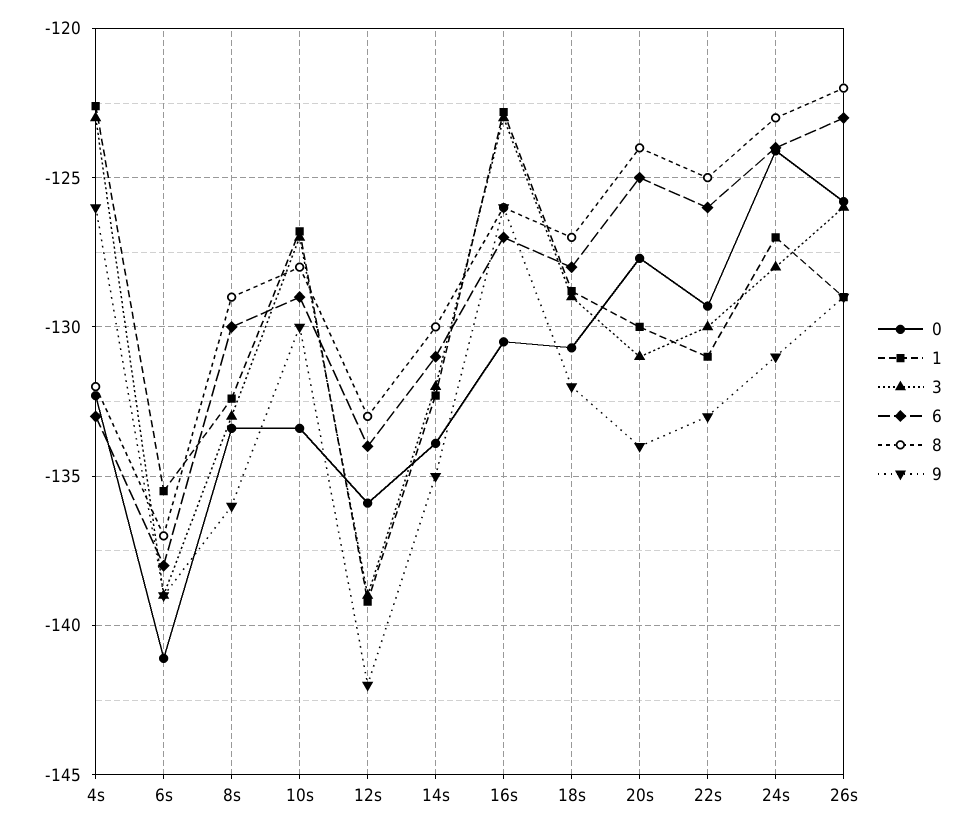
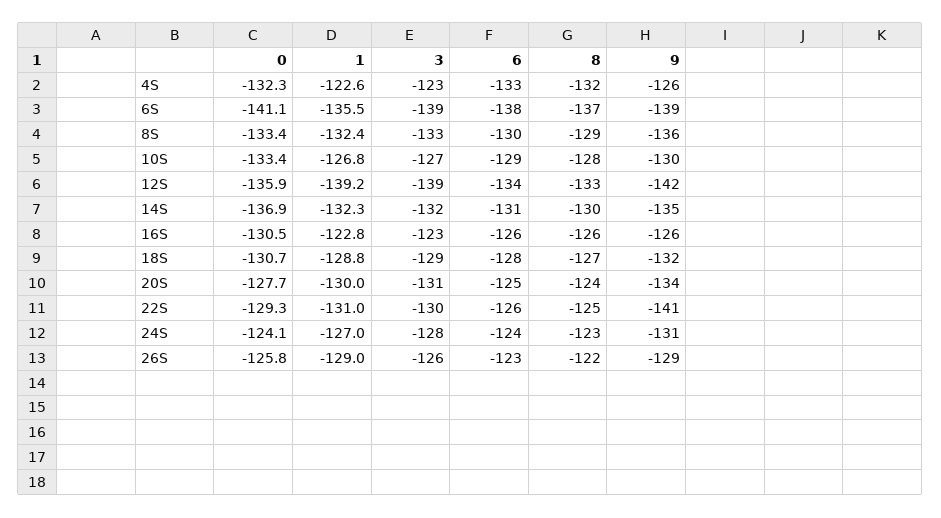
  {
    "0": {
      "4s": -132.3,
      "6s": -141.1,
      "8s": -133.4,
      "10s": -133.4,
      "12s": -135.9,
-     "14s": -134,
+     "14s": -136.9,
      "16s": -130.5,
      "18s": -130.7,
      "20s": -127.7,
      "22s": -129.3,
      "24s": -124.1,
      "26s": -125.8
    },
    "1": {
      "4s": -122.6,
      "6s": -135.5,
      "8s": -132.4,
      "10s": -126.8,
      "12s": -139.2,
      "14s": -132.3,
      "16s": -122.8,
      "18s": -128.8,
      "20s": -130,
      "22s": -131,
      "24s": -127,
      "26s": -129
    },
    "3": {
      "4s": -123,
      "6s": -139,
      "8s": -133,
      "10s": -127,
      "12s": -139,
      "14s": -132,
      "16s": -123,
      "18s": -129,
      "20s": -131,
      "22s": -130,
      "24s": -128,
      "26s": -126
    },
    "6": {
      "4s": -133,
      "6s": -138,
      "8s": -130,
      "10s": -129,
      "12s": -134,
      "14s": -131,
-     "16s": -127,
+     "16s": -126,
      "18s": -128,
      "20s": -125,
      "22s": -126,
      "24s": -124,
      "26s": -123
    },
    "8": {
      "4s": -132,
      "6s": -137,
      "8s": -129,
      "10s": -128,
      "12s": -133,
      "14s": -130,
      "16s": -126,
      "18s": -127,
      "20s": -124,
      "22s": -125,
      "24s": -123,
      "26s": -122
    },
    "9": {
      "4s": -126,
      "6s": -139,
      "8s": -136,
      "10s": -130,
      "12s": -142,
      "14s": -135,
      "16s": -126,
      "18s": -132,
      "20s": -134,
-     "22s": -133,
+     "22s": -141,
      "24s": -131,
      "26s": -129
    }
  }

